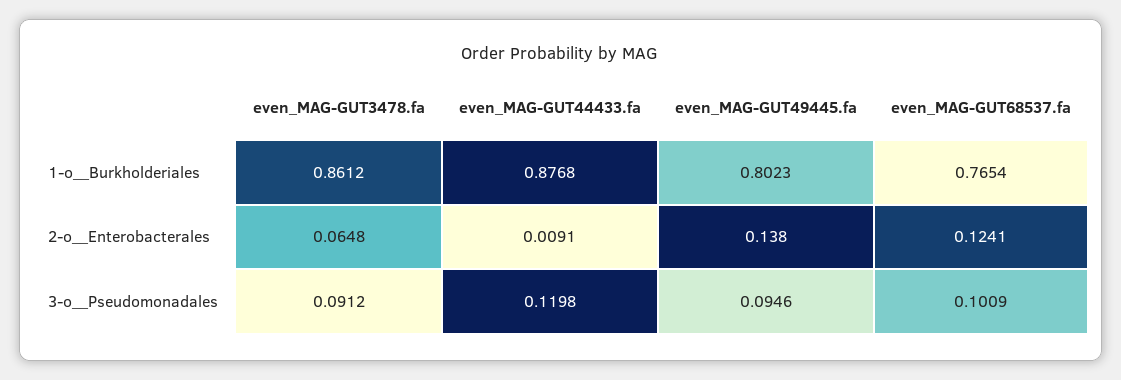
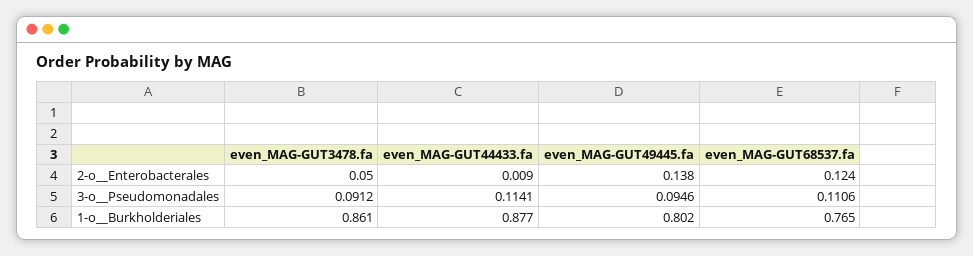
  {
    "even_MAG-GUT3478.fa": {
      "1-o__Burkholderiales": 0.8612,
-     "2-o__Enterobacterales": 0.0648,
+     "2-o__Enterobacterales": 0.05,
      "3-o__Pseudomonadales": 0.0912
    },
    "even_MAG-GUT44433.fa": {
      "1-o__Burkholderiales": 0.8768,
      "2-o__Enterobacterales": 0.0091,
-     "3-o__Pseudomonadales": 0.1198
+     "3-o__Pseudomonadales": 0.1141
    },
    "even_MAG-GUT49445.fa": {
      "1-o__Burkholderiales": 0.8023,
      "2-o__Enterobacterales": 0.138,
      "3-o__Pseudomonadales": 0.0946
    },
    "even_MAG-GUT68537.fa": {
      "1-o__Burkholderiales": 0.7654,
      "2-o__Enterobacterales": 0.1241,
-     "3-o__Pseudomonadales": 0.1009
+     "3-o__Pseudomonadales": 0.1106
    }
  }

